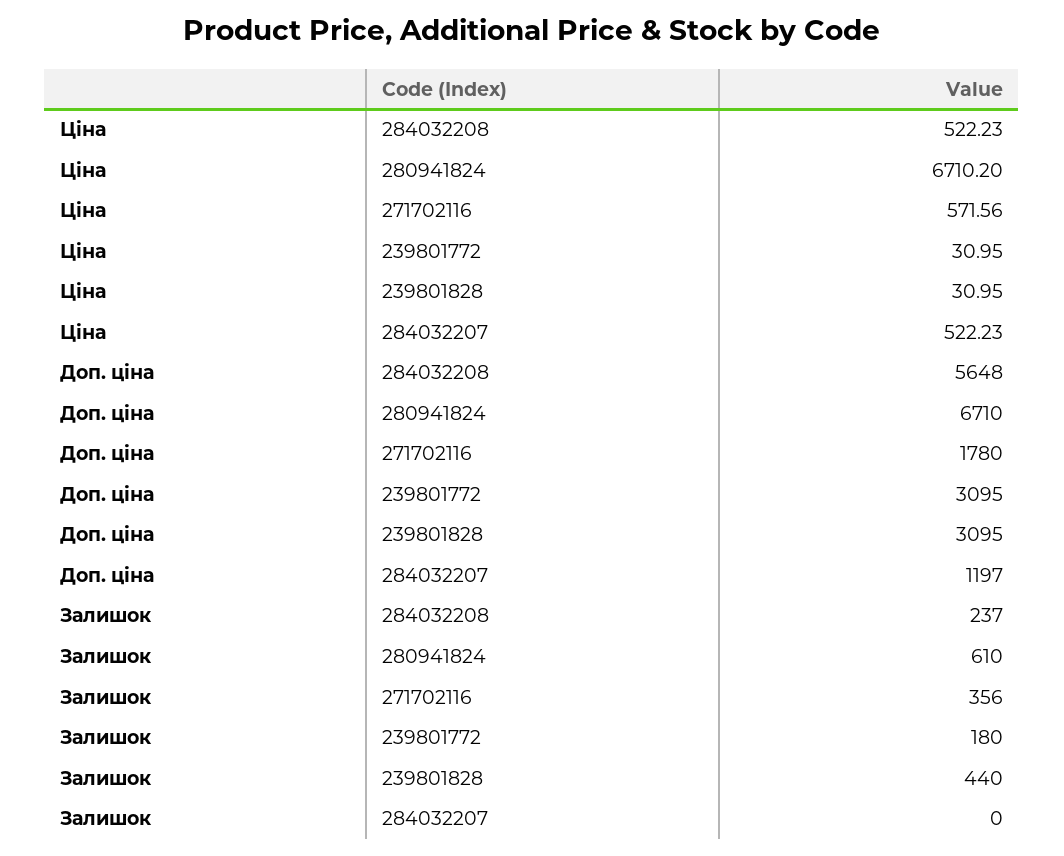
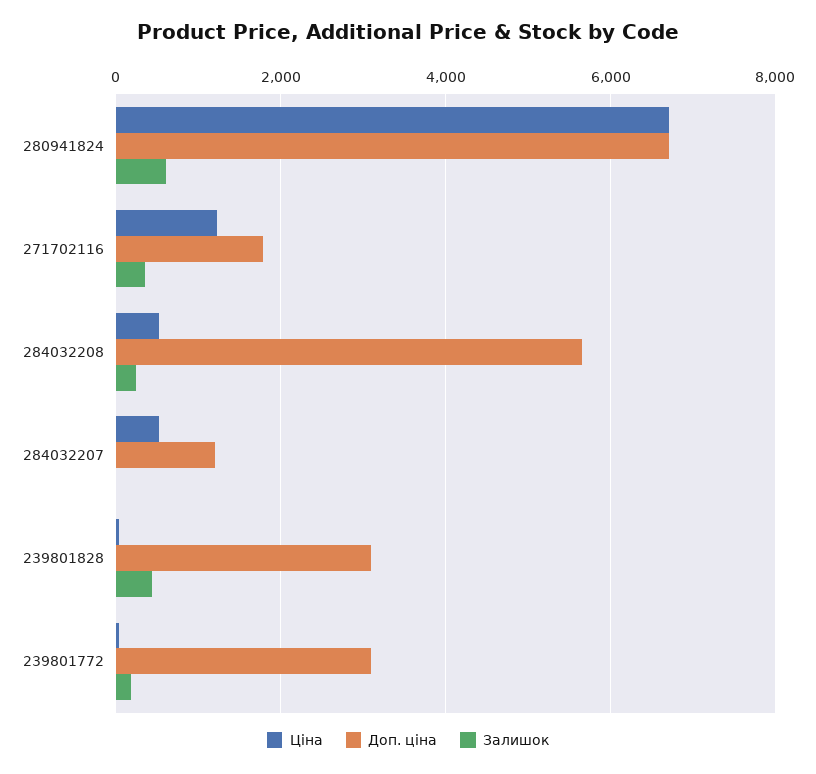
  {
    "Ціна": {
      "284032208": 522.23,
      "280941824": 6710.2,
-     "271702116": 571.56,
+     "271702116": 1200,
      "239801772": 30.95,
      "239801828": 30.95,
      "284032207": 522.23
    },
    "Доп. ціна": {
      "284032208": 5648,
      "280941824": 6710,
      "271702116": 1780,
      "239801772": 3095,
      "239801828": 3095,
      "284032207": 1197
    },
    "Залишок": {
      "284032208": 237,
      "280941824": 610,
      "271702116": 356,
      "239801772": 180,
      "239801828": 440,
      "284032207": 0
    }
  }

